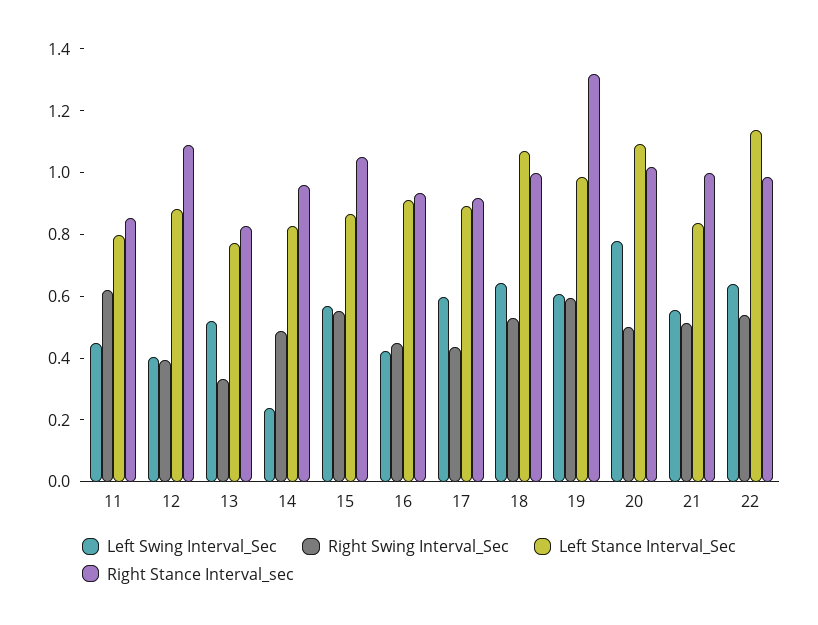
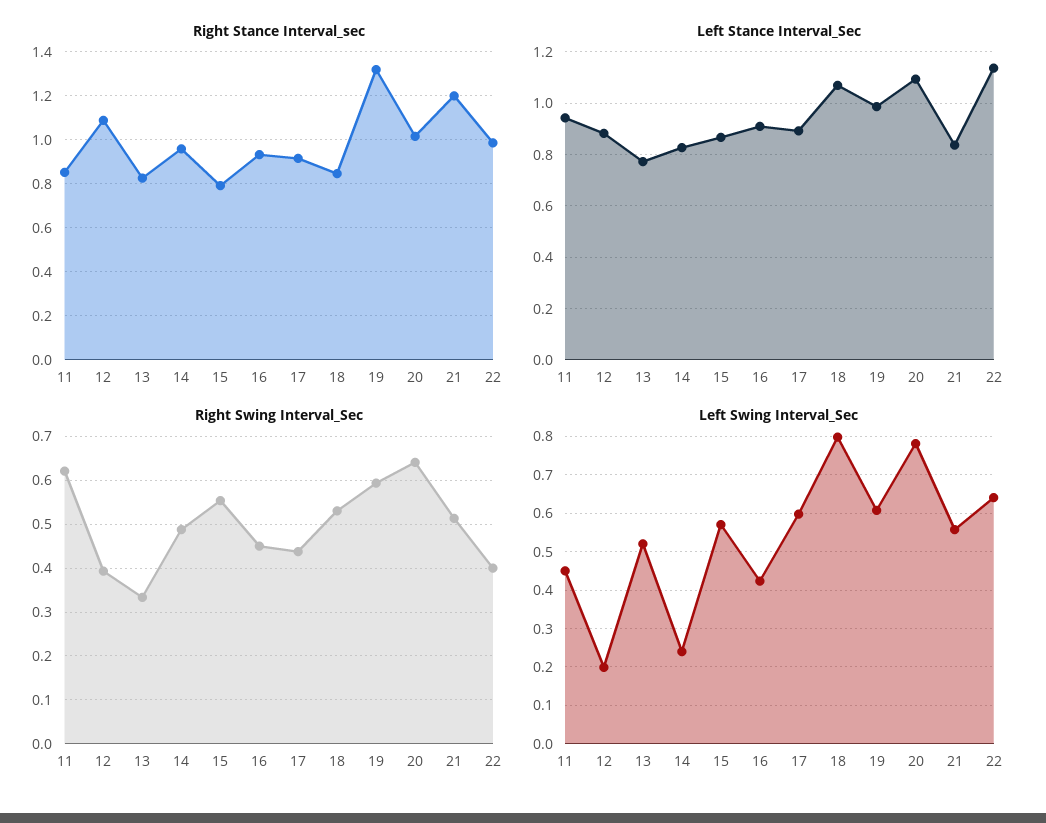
  {
    "Left Swing Interval_Sec": {
      "11": 0.46,
-     "12": 0.4,
+     "12": 0.2,
      "13": 0.52,
      "14": 0.24,
      "15": 0.58,
      "16": 0.42,
      "17": 0.6,
-     "18": 0.65,
+     "18": 0.8,
      "19": 0.6,
      "20": 0.78,
      "21": 0.56,
      "22": 0.64
    },
    "Right Swing Interval_Sec": {
      "11": 0.62,
      "12": 0.4,
      "13": 0.34,
      "14": 0.48,
      "15": 0.56,
      "16": 0.46,
      "17": 0.44,
      "18": 0.54,
      "19": 0.6,
-     "20": 0.5,
+     "20": 0.64,
      "21": 0.52,
-     "22": 0.55
+     "22": 0.4
    },
    "Left Stance Interval_Sec": {
-     "11": 0.8,
+     "11": 0.95,
      "12": 0.875,
      "13": 0.775,
      "14": 0.825,
      "15": 0.875,
      "16": 0.9,
      "17": 0.9,
      "18": 1.075,
      "19": 0.975,
      "20": 1.1,
      "21": 0.825,
      "22": 1.125
    },
    "Right Stance Interval_sec": {
      "11": 0.85,
      "12": 1.1,
      "13": 0.85,
      "14": 0.95,
-     "15": 1.05,
+     "15": 0.8,
      "16": 0.95,
      "17": 0.9,
-     "18": 1,
+     "18": 0.85,
      "19": 1.3,
      "20": 1,
-     "21": 1,
+     "21": 1.2,
      "22": 1
    }
  }

